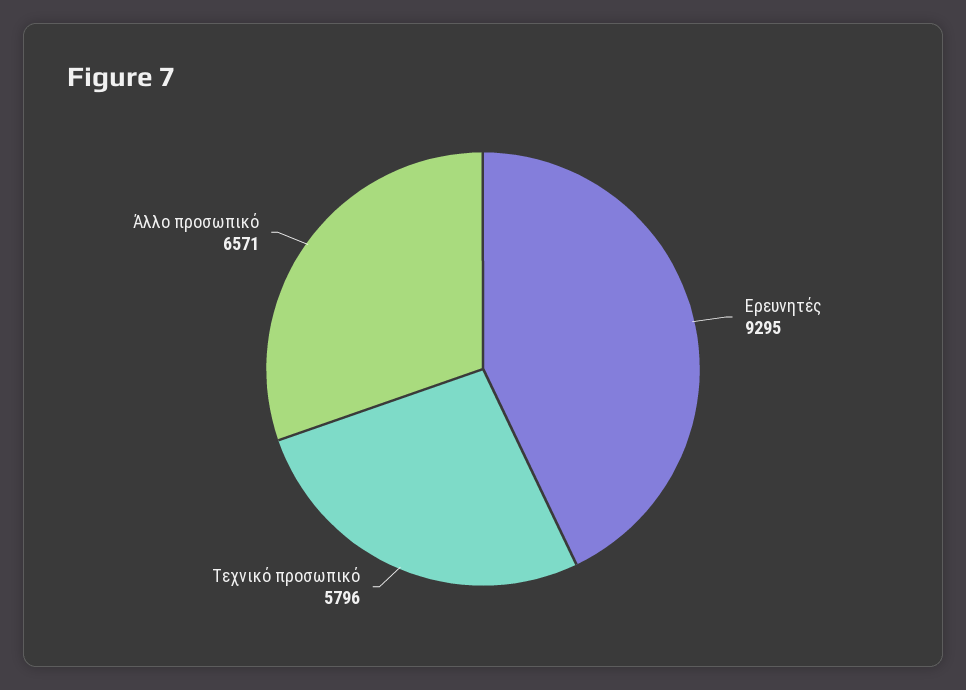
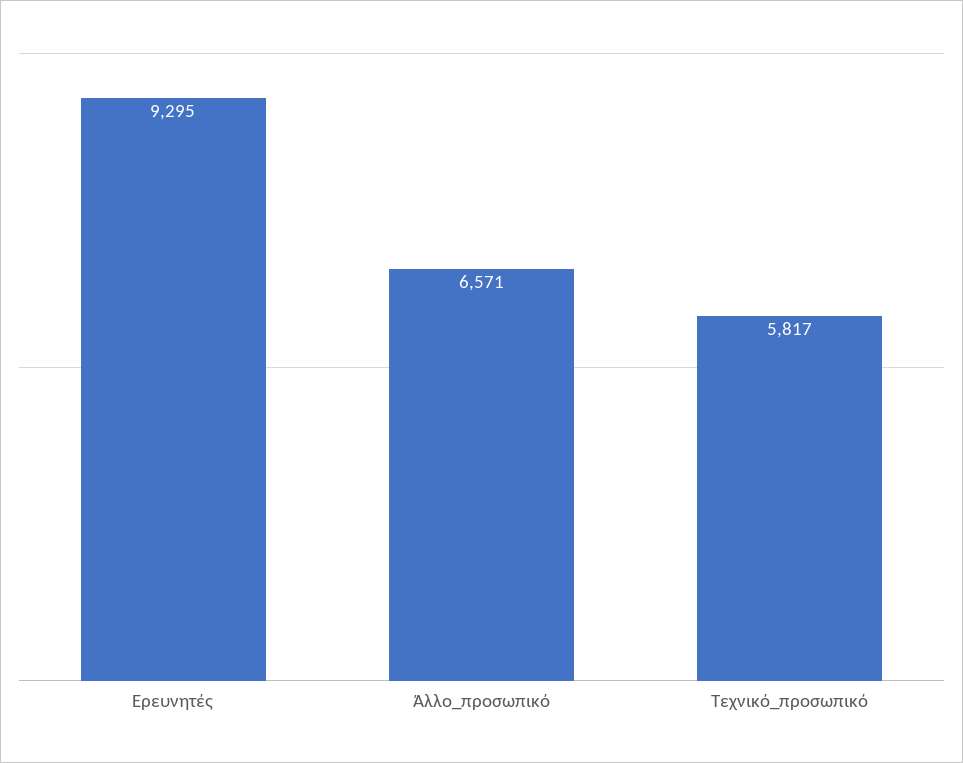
  {
    "Ερευνητές": 9295,
-   "Τεχνικό προσωπικό": 5796,
+   "Τεχνικό προσωπικό": 5817,
    "Άλλο προσωπικό": 6571
  }

